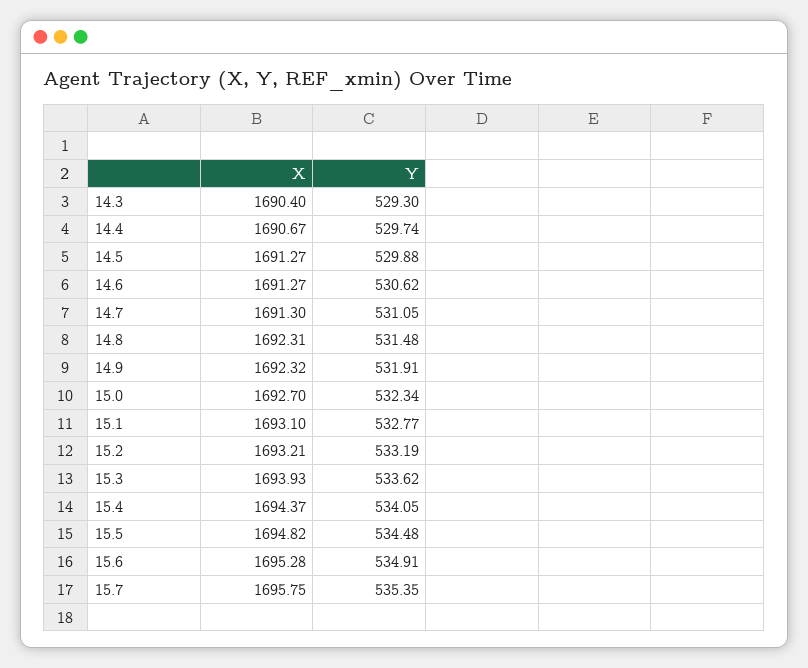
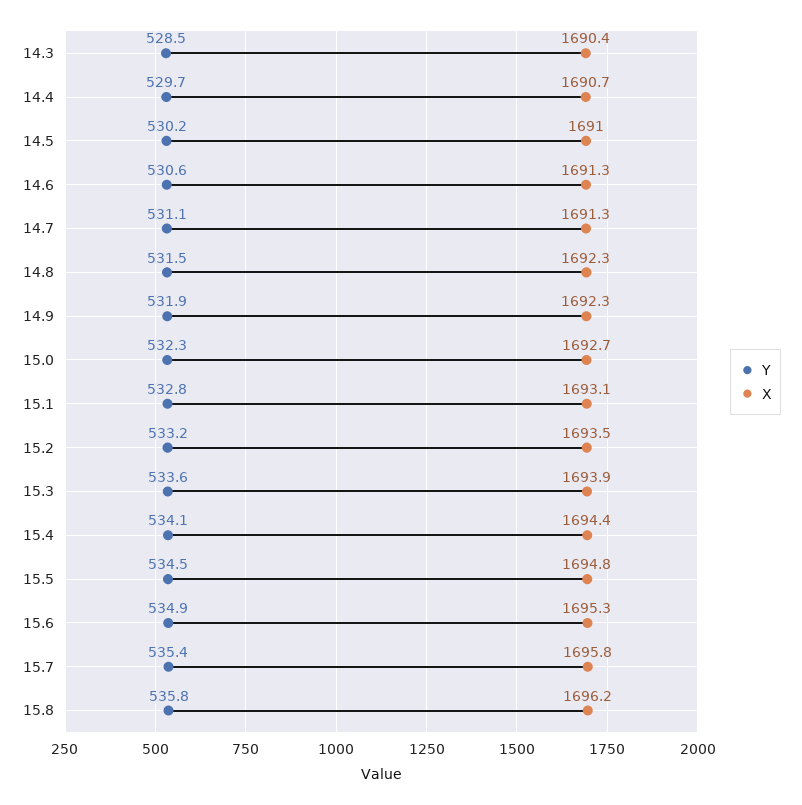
  {
    "X": {
      "14.3": 1690.4,
      "14.4": 1690.67,
-     "14.5": 1691.27,
+     "14.5": 1691,
      "14.6": 1691.27,
      "14.7": 1691.3,
      "14.8": 1692.31,
      "14.9": 1692.32,
      "15.0": 1692.7,
      "15.1": 1693.1,
-     "15.2": 1693.21,
+     "15.2": 1693.5,
      "15.3": 1693.93,
      "15.4": 1694.37,
      "15.5": 1694.82,
      "15.6": 1695.28,
-     "15.7": 1695.75
+     "15.7": 1695.75,
+     "15.8": 1696.2
    },
    "Y": {
-     "14.3": 529.3,
+     "14.3": 528.5,
      "14.4": 529.74,
-     "14.5": 529.88,
+     "14.5": 530.2,
      "14.6": 530.62,
      "14.7": 531.05,
      "14.8": 531.48,
      "14.9": 531.91,
      "15.0": 532.34,
      "15.1": 532.77,
      "15.2": 533.19,
      "15.3": 533.62,
      "15.4": 534.05,
      "15.5": 534.48,
      "15.6": 534.91,
-     "15.7": 535.35
+     "15.7": 535.35,
+     "15.8": 535.8
    }
  }

